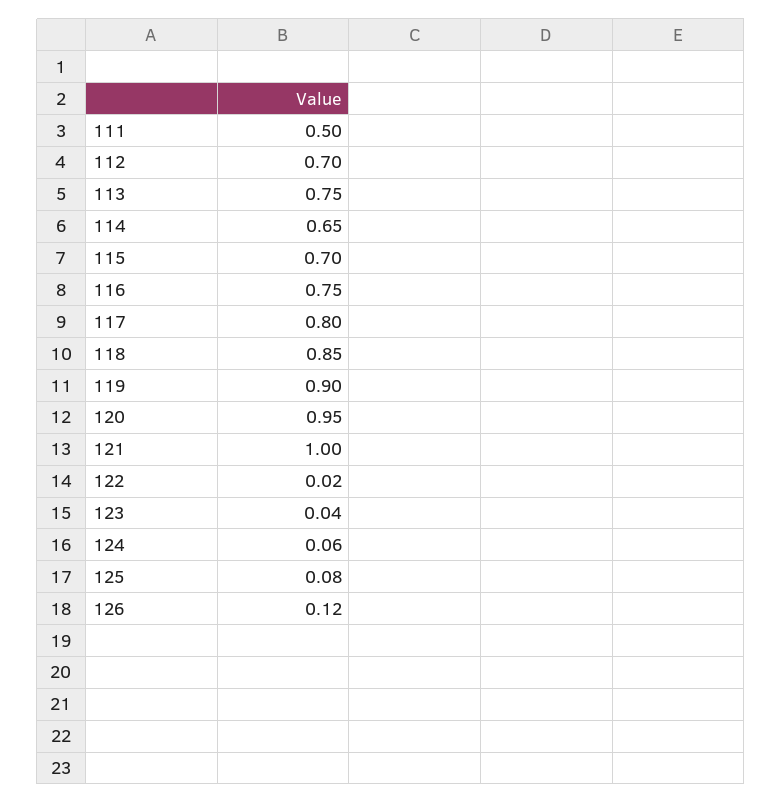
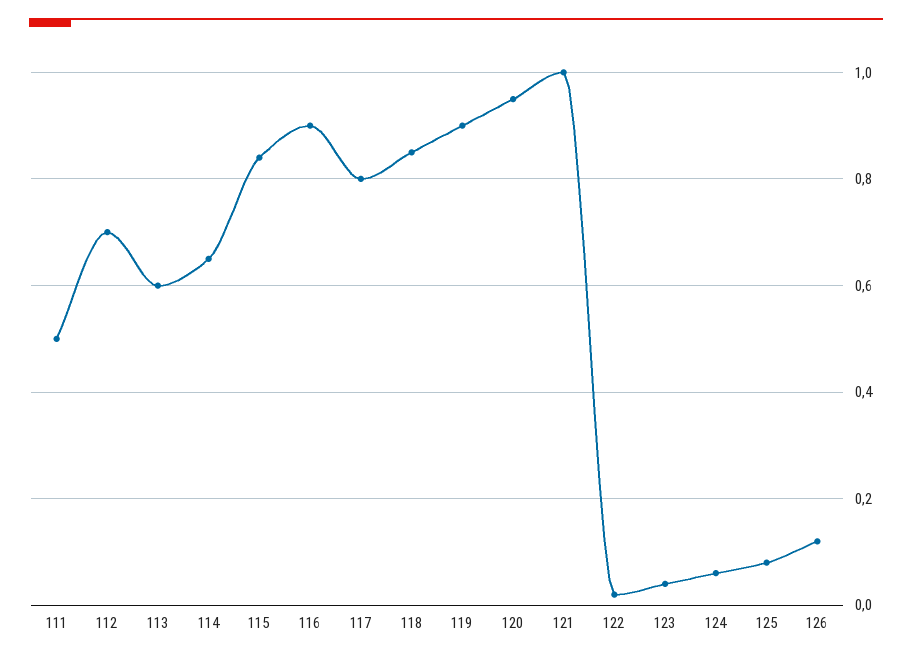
  {
    "111": 0.5,
    "112": 0.7,
-   "113": 0.75,
+   "113": 0.6,
    "114": 0.65,
-   "115": 0.7,
+   "115": 0.85,
-   "116": 0.75,
+   "116": 0.9,
    "117": 0.8,
    "118": 0.85,
    "119": 0.9,
    "120": 0.95,
    "121": 1,
    "122": 0.02,
    "123": 0.04,
    "124": 0.06,
    "125": 0.08,
    "126": 0.12
  }

